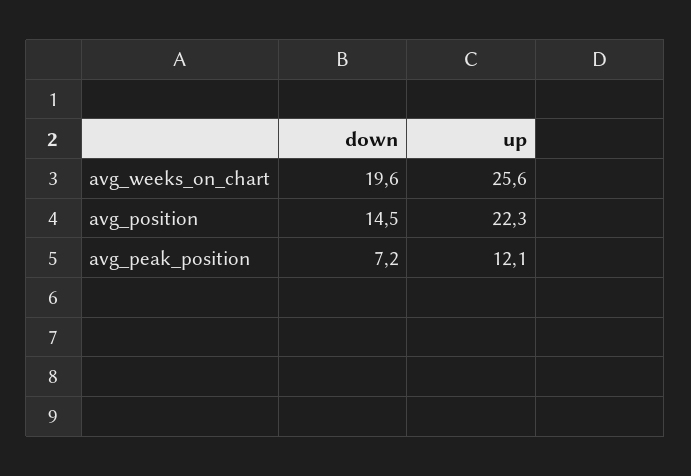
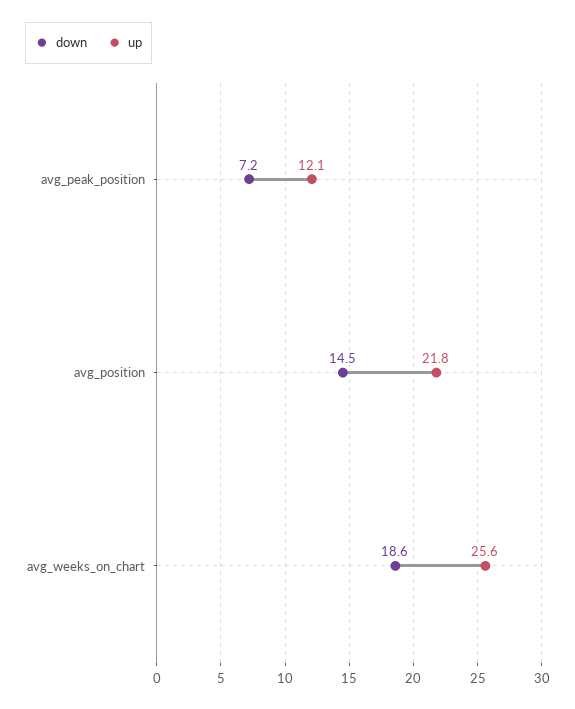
  {
    "down": {
-     "avg_weeks_on_chart": 19.6,
+     "avg_weeks_on_chart": 18.6,
      "avg_position": 14.5,
      "avg_peak_position": 7.2
    },
    "up": {
      "avg_weeks_on_chart": 25.6,
-     "avg_position": 22.3,
+     "avg_position": 21.8,
      "avg_peak_position": 12.1
    }
  }

